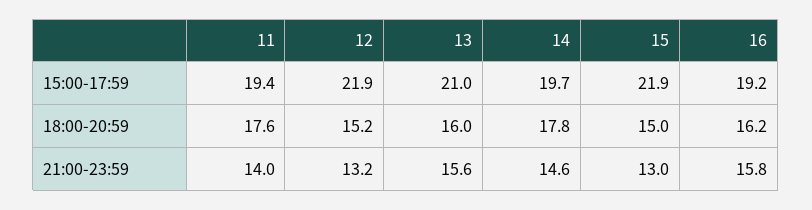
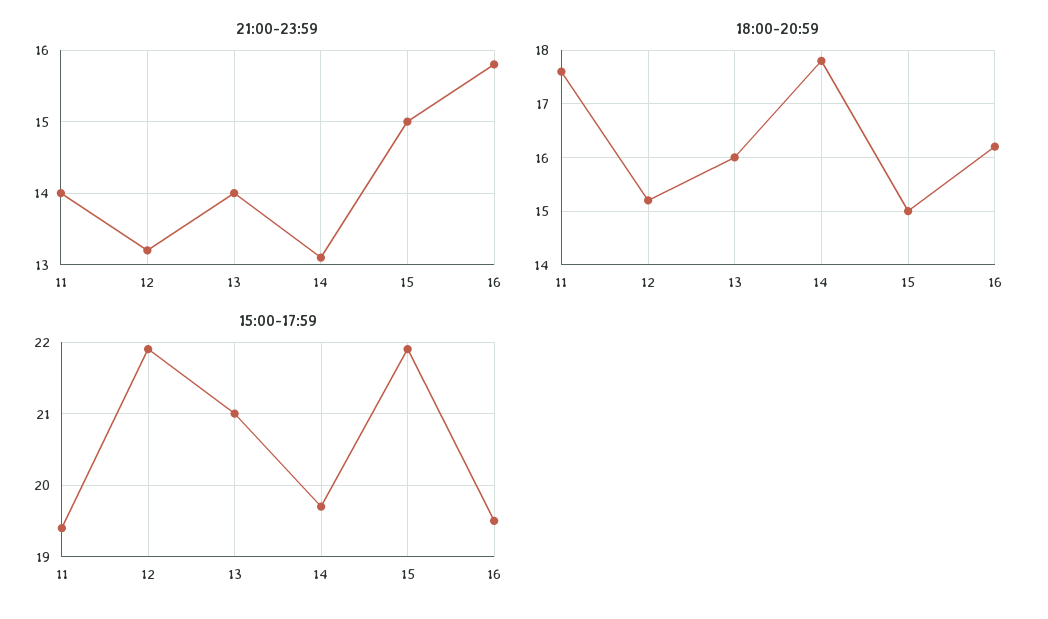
  {
    "15:00-17:59": {
      "11": 19.4,
      "12": 21.9,
      "13": 21,
      "14": 19.7,
      "15": 21.9,
-     "16": 19.2
+     "16": 19.5
    },
    "18:00-20:59": {
      "11": 17.6,
      "12": 15.2,
      "13": 16,
      "14": 17.8,
      "15": 15,
      "16": 16.2
    },
    "21:00-23:59": {
      "11": 14,
      "12": 13.2,
-     "13": 15.6,
+     "13": 14,
-     "14": 14.6,
+     "14": 13.1,
-     "15": 13,
+     "15": 15,
      "16": 15.8
    }
  }

